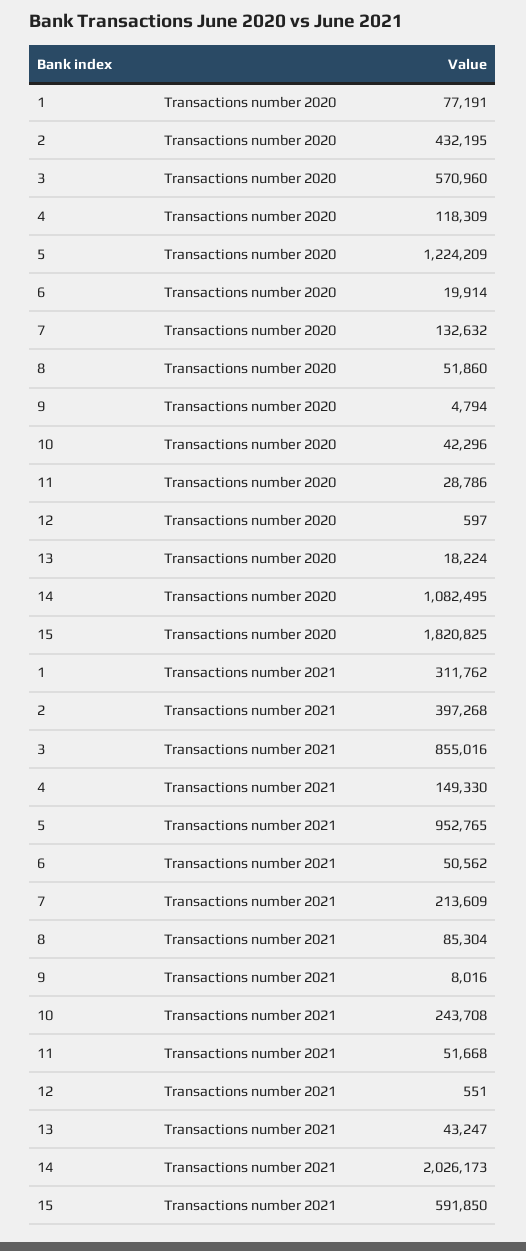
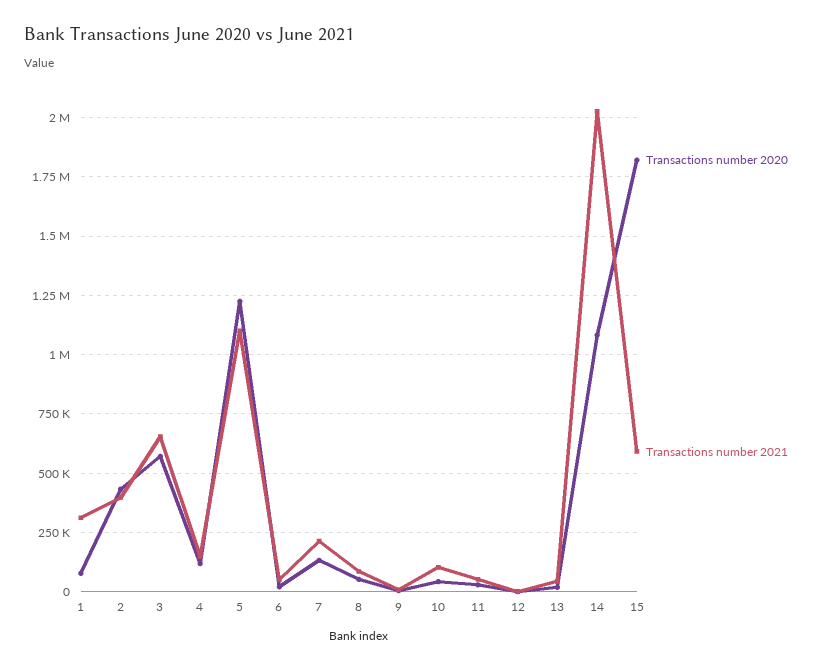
  {
    "Transactions number 2020": {
      "1": 77191,
      "2": 432195,
      "3": 570960,
      "4": 118309,
      "5": 1224209,
      "6": 19914,
      "7": 132632,
      "8": 51860,
      "9": 4794,
      "10": 42296,
      "11": 28786,
      "12": 597,
      "13": 18224,
      "14": 1082495,
      "15": 1820825
    },
    "Transactions number 2021": {
      "1": 311762,
      "2": 397268,
-     "3": 855016,
+     "3": 650000,
      "4": 149330,
-     "5": 952765,
+     "5": 1100000,
      "6": 50562,
      "7": 213609,
      "8": 85304,
      "9": 8016,
-     "10": 243708,
+     "10": 100000,
      "11": 51668,
      "12": 551,
      "13": 43247,
      "14": 2026173,
      "15": 591850
    }
  }

